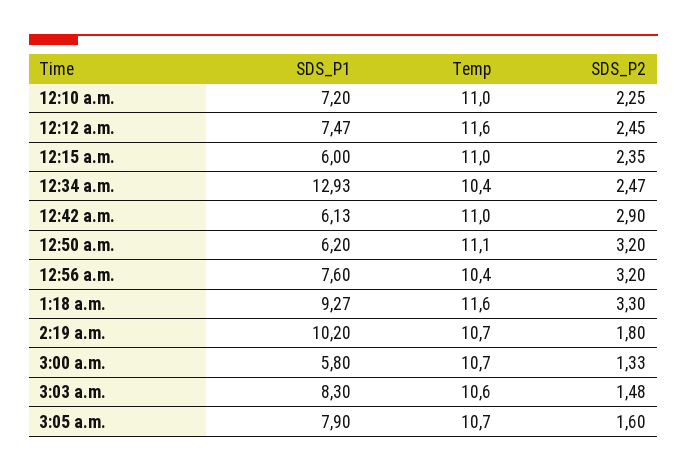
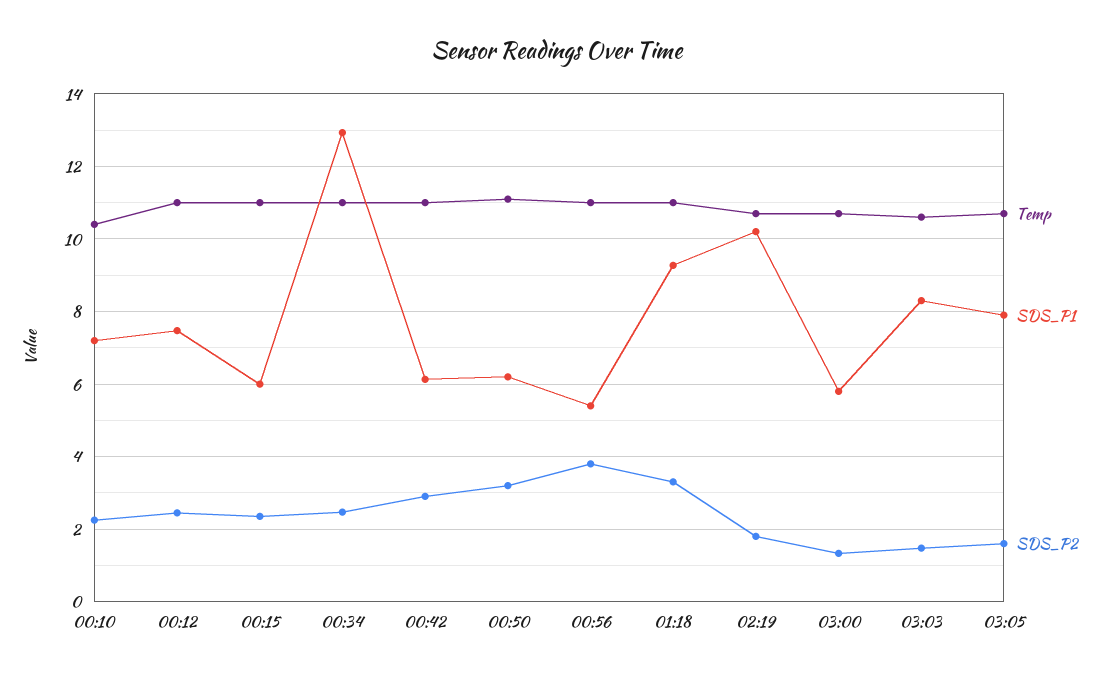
  {
    "SDS_P1": {
      "12:10 a.m.": 7.2,
      "12:12 a.m.": 7.47,
      "12:15 a.m.": 6,
      "12:34 a.m.": 12.93,
      "12:42 a.m.": 6.13,
      "12:50 a.m.": 6.2,
-     "12:56 a.m.": 7.6,
+     "12:56 a.m.": 5.4,
      "1:18 a.m.": 9.27,
      "2:19 a.m.": 10.2,
      "3:00 a.m.": 5.8,
      "3:03 a.m.": 8.3,
      "3:05 a.m.": 7.9
    },
    "Temp": {
-     "12:10 a.m.": 11,
+     "12:10 a.m.": 10.4,
-     "12:12 a.m.": 11.6,
+     "12:12 a.m.": 11,
      "12:15 a.m.": 11,
-     "12:34 a.m.": 10.4,
+     "12:34 a.m.": 11,
      "12:42 a.m.": 11,
      "12:50 a.m.": 11.1,
-     "12:56 a.m.": 10.4,
+     "12:56 a.m.": 11,
-     "1:18 a.m.": 11.6,
+     "1:18 a.m.": 11,
      "2:19 a.m.": 10.7,
      "3:00 a.m.": 10.7,
      "3:03 a.m.": 10.6,
      "3:05 a.m.": 10.7
    },
    "SDS_P2": {
      "12:10 a.m.": 2.25,
      "12:12 a.m.": 2.45,
      "12:15 a.m.": 2.35,
      "12:34 a.m.": 2.47,
      "12:42 a.m.": 2.9,
      "12:50 a.m.": 3.2,
-     "12:56 a.m.": 3.2,
+     "12:56 a.m.": 3.8,
      "1:18 a.m.": 3.3,
      "2:19 a.m.": 1.8,
      "3:00 a.m.": 1.33,
      "3:03 a.m.": 1.48,
      "3:05 a.m.": 1.6
    }
  }

